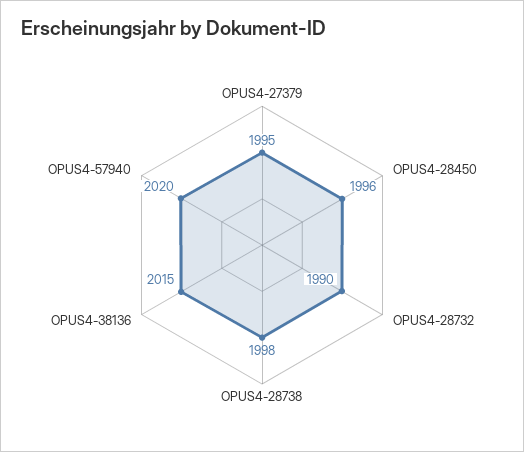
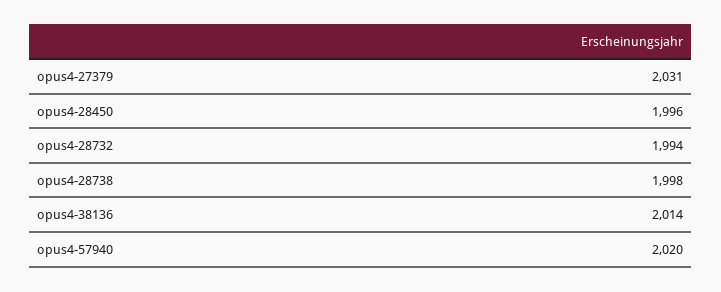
  {
-   "OPUS4-27379": 1995,
+   "OPUS4-27379": 2031,
    "OPUS4-28450": 1996,
-   "OPUS4-28732": 1990,
+   "OPUS4-28732": 1994,
    "OPUS4-28738": 1998,
-   "OPUS4-38136": 2015,
+   "OPUS4-38136": 2014,
    "OPUS4-57940": 2020
  }

